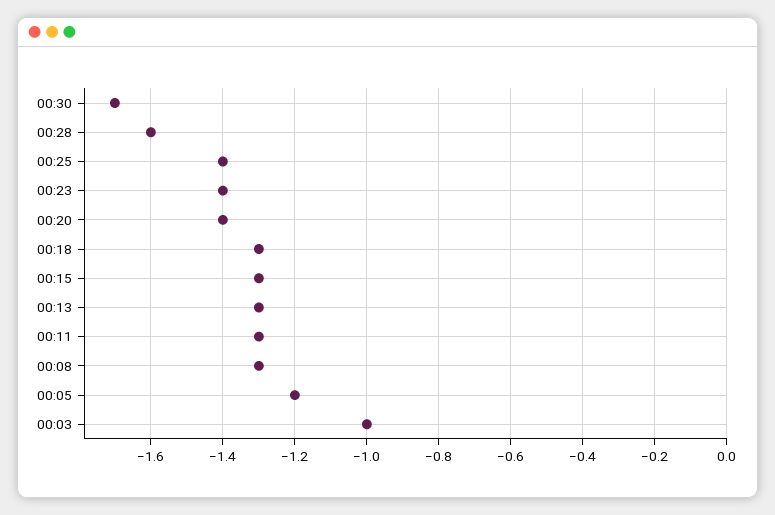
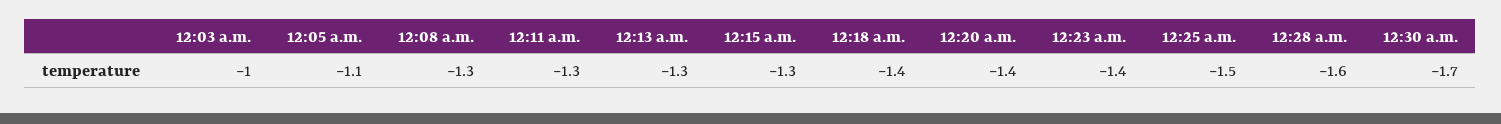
  {
    "00:30": -1.7,
    "00:28": -1.6,
-   "00:25": -1.4,
+   "00:25": -1.5,
    "00:23": -1.4,
    "00:20": -1.4,
-   "00:18": -1.3,
+   "00:18": -1.4,
    "00:15": -1.3,
    "00:13": -1.3,
    "00:11": -1.3,
    "00:08": -1.3,
-   "00:05": -1.2,
+   "00:05": -1.1,
    "00:03": -1
  }

